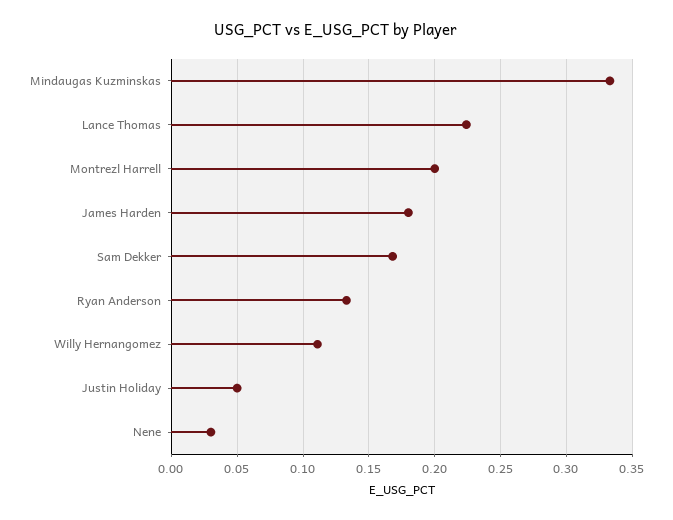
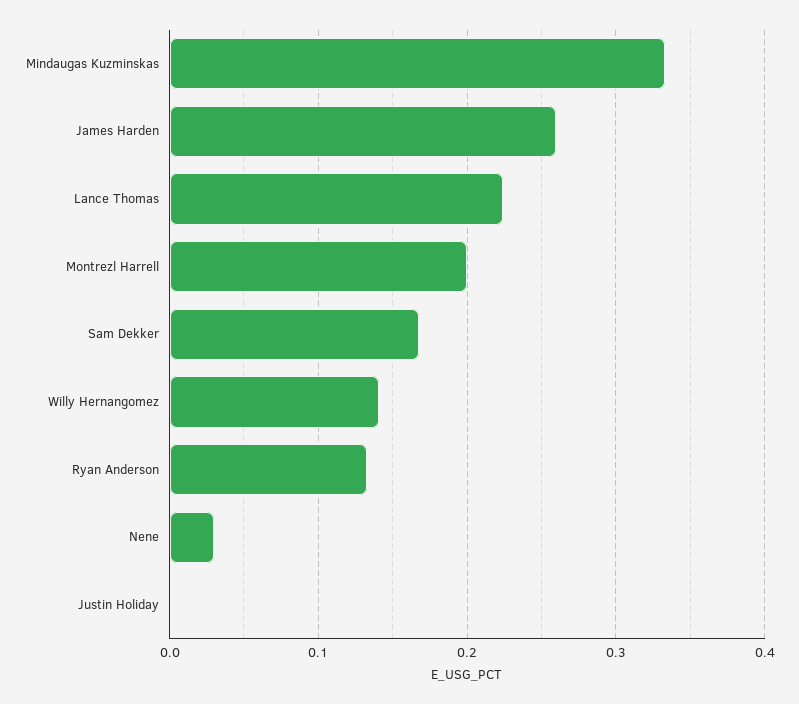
  {
    "Mindaugas Kuzminskas": 0.335,
    "Lance Thomas": 0.225,
    "Montrezl Harrell": 0.2,
-   "James Harden": 0.18,
+   "James Harden": 0.26,
    "Sam Dekker": 0.17,
    "Ryan Anderson": 0.135,
-   "Willy Hernangomez": 0.11,
+   "Willy Hernangomez": 0.14,
-   "Justin Holiday": 0.05,
+   "Justin Holiday": 0,
    "Nene": 0.03
  }

